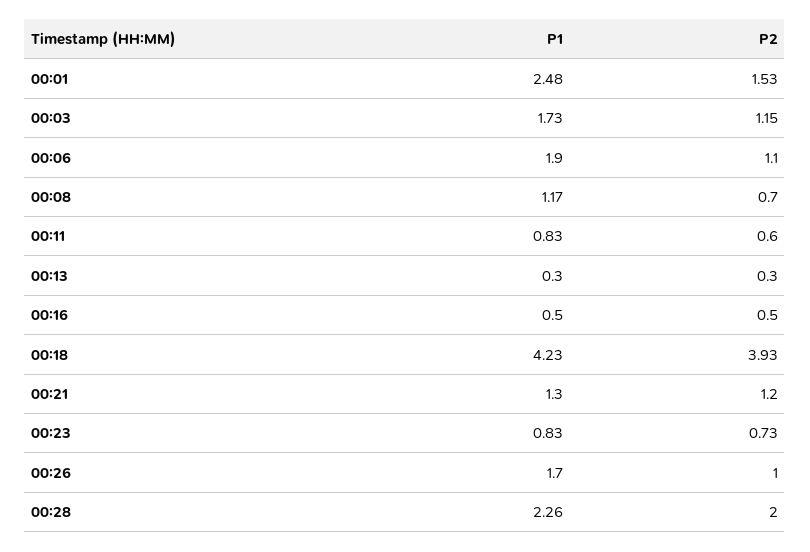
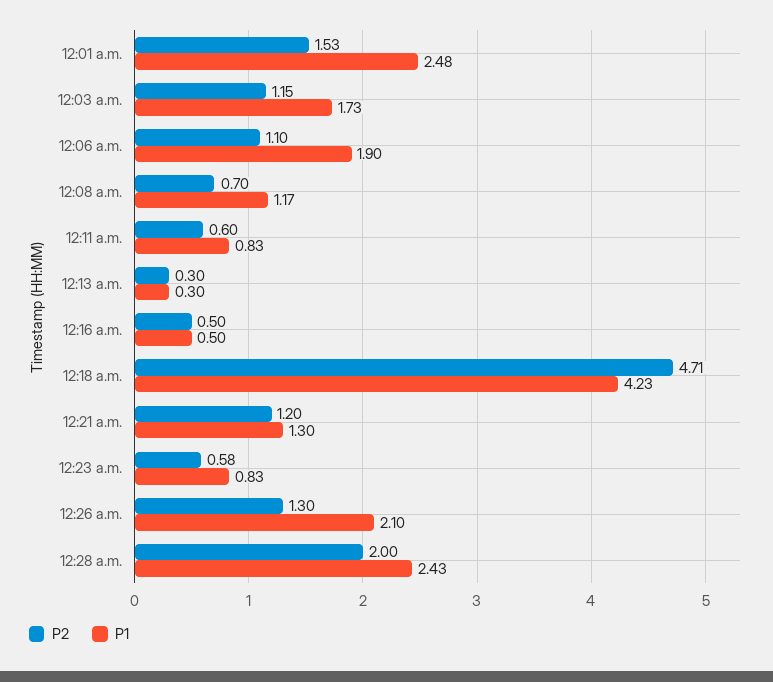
  {
    "P1": {
      "00:01": 2.48,
      "00:03": 1.73,
      "00:06": 1.9,
      "00:08": 1.17,
      "00:11": 0.83,
      "00:13": 0.3,
      "00:16": 0.5,
      "00:18": 4.23,
      "00:21": 1.3,
      "00:23": 0.83,
-     "00:26": 1.7,
+     "00:26": 2.1,
-     "00:28": 2.26
+     "00:28": 2.43
    },
    "P2": {
      "00:01": 1.53,
      "00:03": 1.15,
      "00:06": 1.1,
      "00:08": 0.7,
      "00:11": 0.6,
      "00:13": 0.3,
      "00:16": 0.5,
-     "00:18": 3.93,
+     "00:18": 4.71,
      "00:21": 1.2,
-     "00:23": 0.73,
+     "00:23": 0.58,
-     "00:26": 1,
+     "00:26": 1.3,
      "00:28": 2
    }
  }

